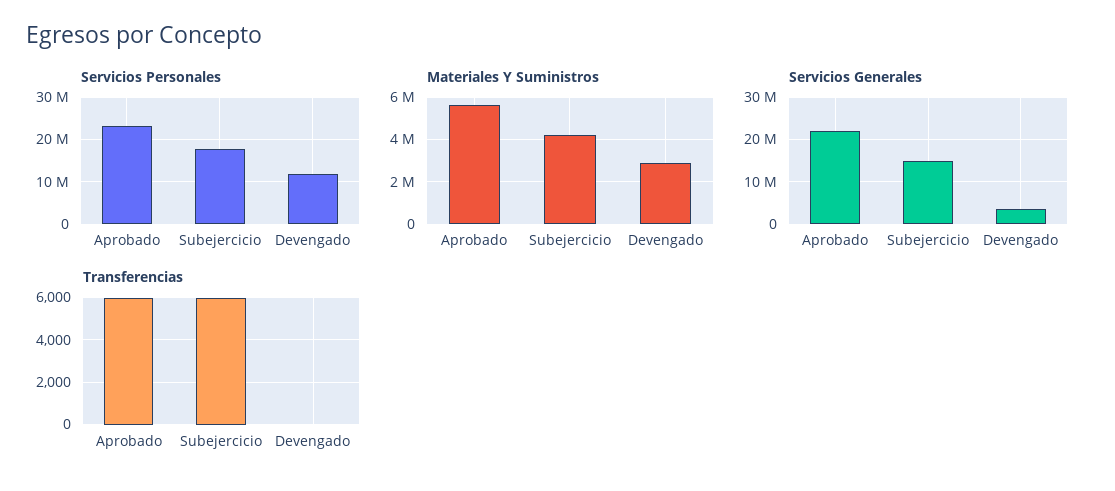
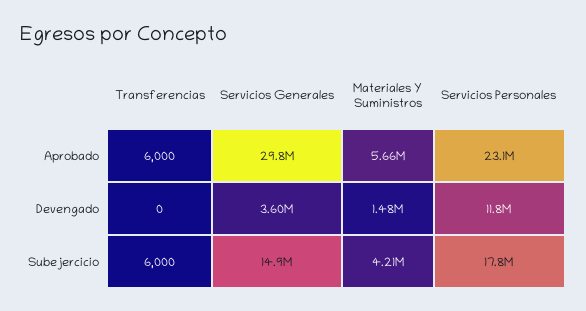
  {
    "Servicios Personales": {
      "Aprobado": 23100000,
      "Subejercicio": 17800000,
      "Devengado": 11800000
    },
    "Materiales Y Suministros": {
      "Aprobado": 5660000,
      "Subejercicio": 4210000,
-     "Devengado": 3000000
+     "Devengado": 1480000
    },
    "Servicios Generales": {
-     "Aprobado": 22000000,
+     "Aprobado": 29800000,
      "Subejercicio": 14900000,
      "Devengado": 3600000
    },
    "Transferencias": {
      "Aprobado": 6000,
      "Subejercicio": 6000,
      "Devengado": 0
    }
  }

